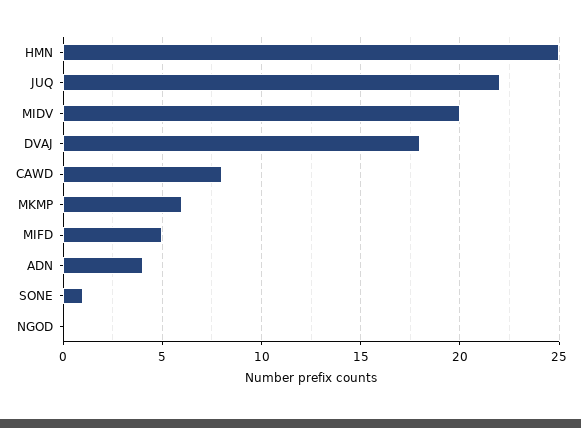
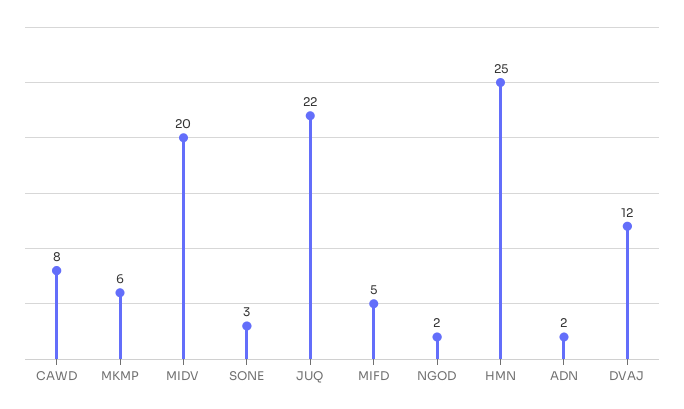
  {
    "HMN": 25,
    "JUQ": 22,
    "MIDV": 20,
-   "DVAJ": 18,
+   "DVAJ": 12,
    "CAWD": 8,
    "MKMP": 6,
    "MIFD": 5,
-   "ADN": 4,
+   "ADN": 2,
-   "SONE": 1,
+   "SONE": 3,
-   "NGOD": 0
+   "NGOD": 2
  }

